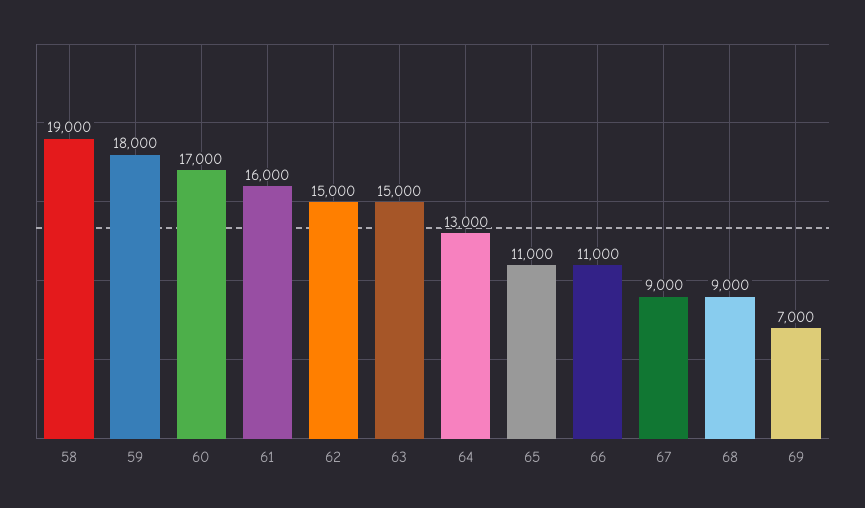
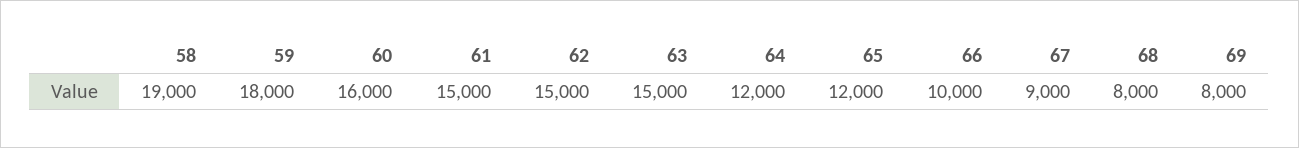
  {
    "58": 19000,
    "59": 18000,
-   "60": 17000,
+   "60": 16000,
-   "61": 16000,
+   "61": 15000,
    "62": 15000,
    "63": 15000,
-   "64": 13000,
+   "64": 12000,
-   "65": 11000,
+   "65": 12000,
-   "66": 11000,
+   "66": 10000,
    "67": 9000,
-   "68": 9000,
+   "68": 8000,
-   "69": 7000
+   "69": 8000
  }

